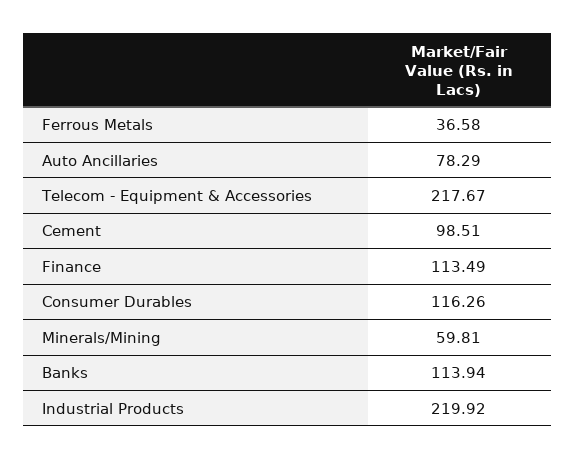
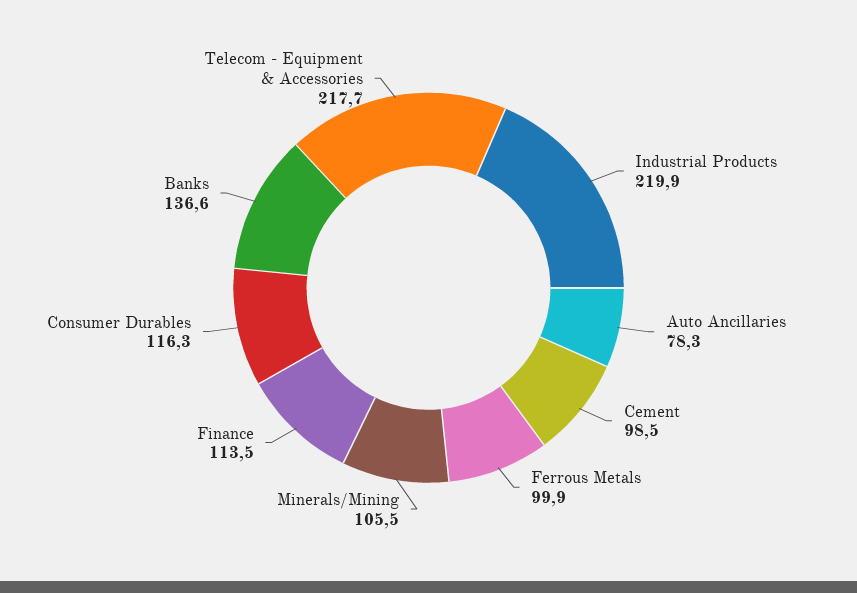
  {
-   "Ferrous Metals": 36.58,
+   "Ferrous Metals": 99.9,
    "Auto Ancillaries": 78.29,
    "Telecom - Equipment & Accessories": 217.67,
    "Cement": 98.51,
    "Finance": 113.49,
    "Consumer Durables": 116.26,
-   "Minerals/Mining": 59.81,
+   "Minerals/Mining": 105.5,
-   "Banks": 113.94,
+   "Banks": 136.6,
    "Industrial Products": 219.92
  }

